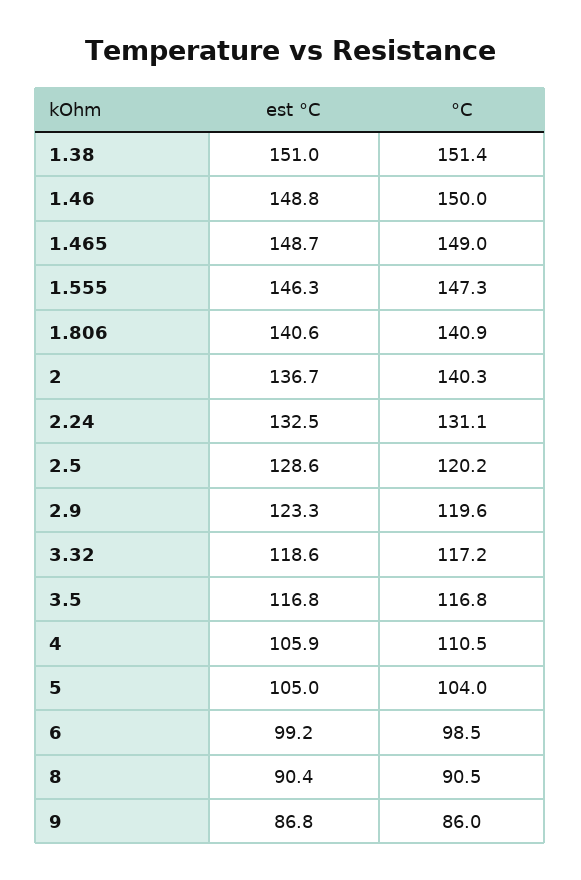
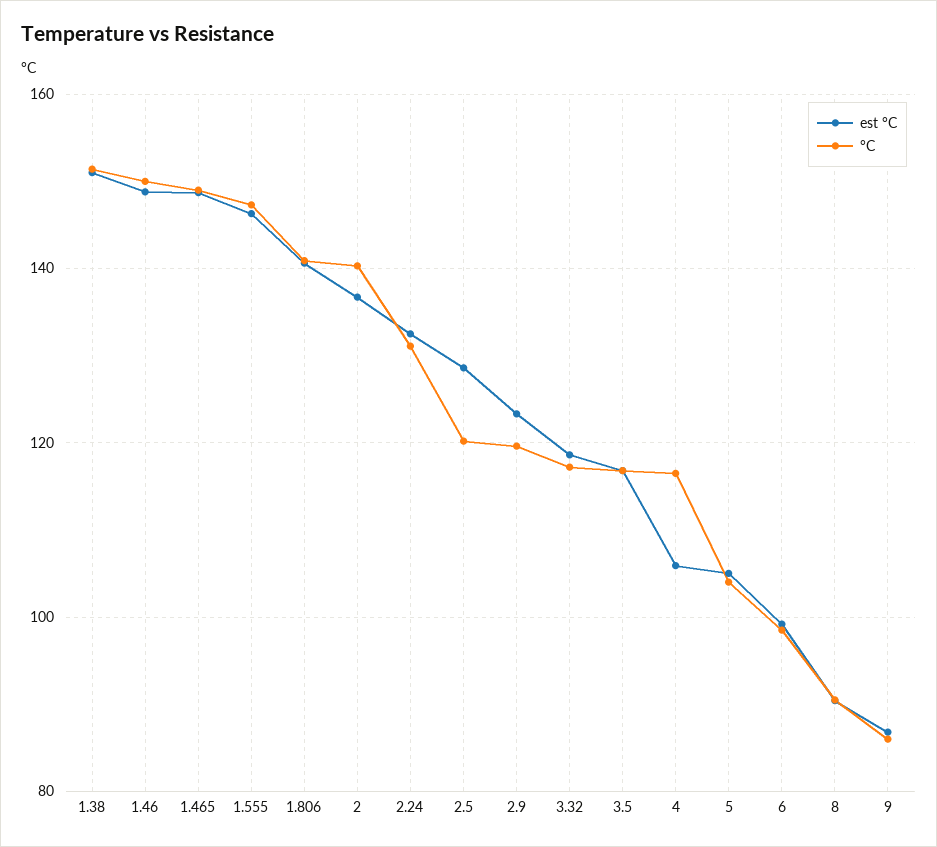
  {
    "est °C": {
      "1.38": 151,
      "1.46": 148.8,
      "1.465": 148.7,
      "1.555": 146.3,
      "1.806": 140.6,
      "2": 136.7,
      "2.24": 132.5,
      "2.5": 128.6,
      "2.9": 123.3,
      "3.32": 118.6,
      "3.5": 116.8,
      "4": 105.9,
      "5": 105,
      "6": 99.2,
      "8": 90.4,
      "9": 86.8
    },
    "°C": {
      "1.38": 151.4,
      "1.46": 150,
      "1.465": 149,
      "1.555": 147.3,
      "1.806": 140.9,
      "2": 140.3,
      "2.24": 131.1,
      "2.5": 120.2,
      "2.9": 119.6,
      "3.32": 117.2,
      "3.5": 116.8,
-     "4": 110.5,
+     "4": 116,
      "5": 104,
      "6": 98.5,
      "8": 90.5,
      "9": 86
    }
  }

